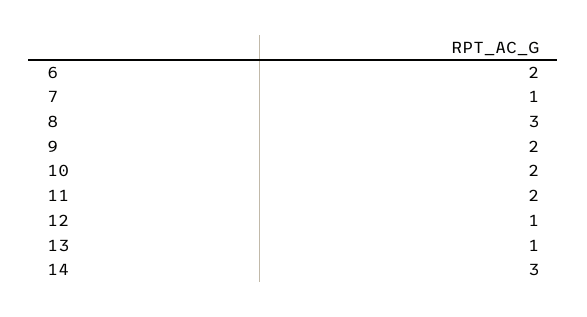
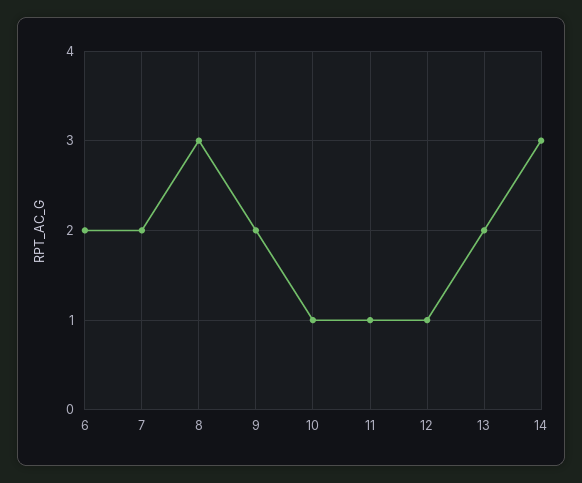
  {
    "6": 2,
-   "7": 1,
+   "7": 2,
    "8": 3,
    "9": 2,
-   "10": 2,
+   "10": 1,
-   "11": 2,
+   "11": 1,
    "12": 1,
-   "13": 1,
+   "13": 2,
    "14": 3
  }

